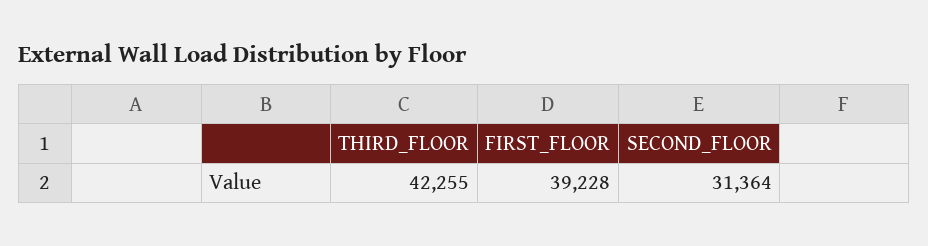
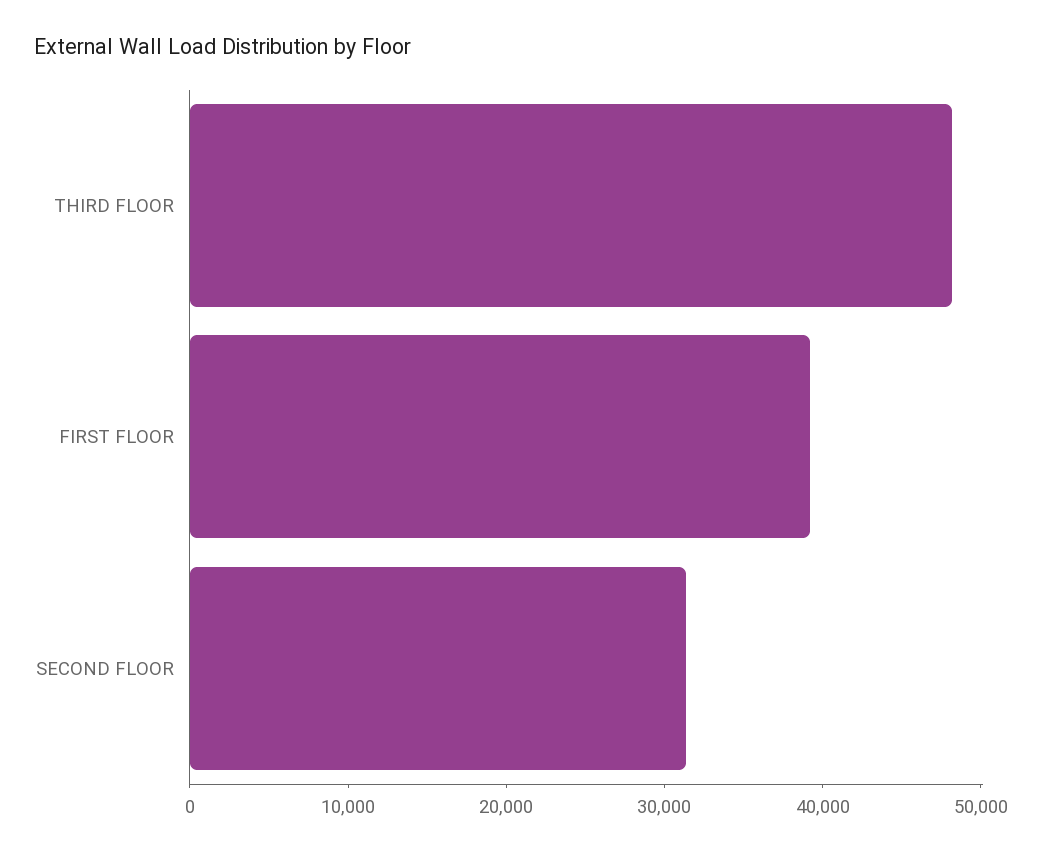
  {
-   "THIRD_FLOOR": 42255,
+   "THIRD_FLOOR": 48000,
    "FIRST_FLOOR": 39228,
    "SECOND_FLOOR": 31364
  }

